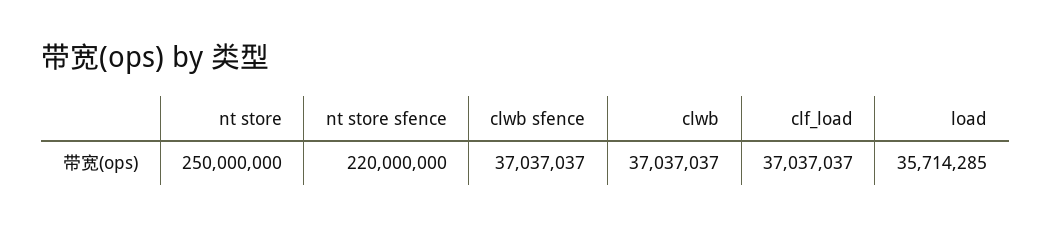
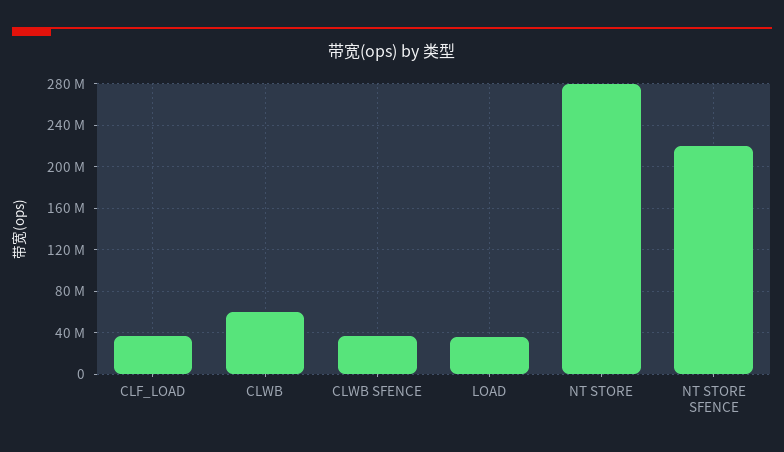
  {
-   "nt store": 250000000,
+   "nt store": 280000000,
    "nt store sfence": 220000000,
    "clwb sfence": 37037037,
-   "clwb": 37037037,
+   "clwb": 60000000,
    "clf_load": 37037037,
    "load": 35714285
  }

